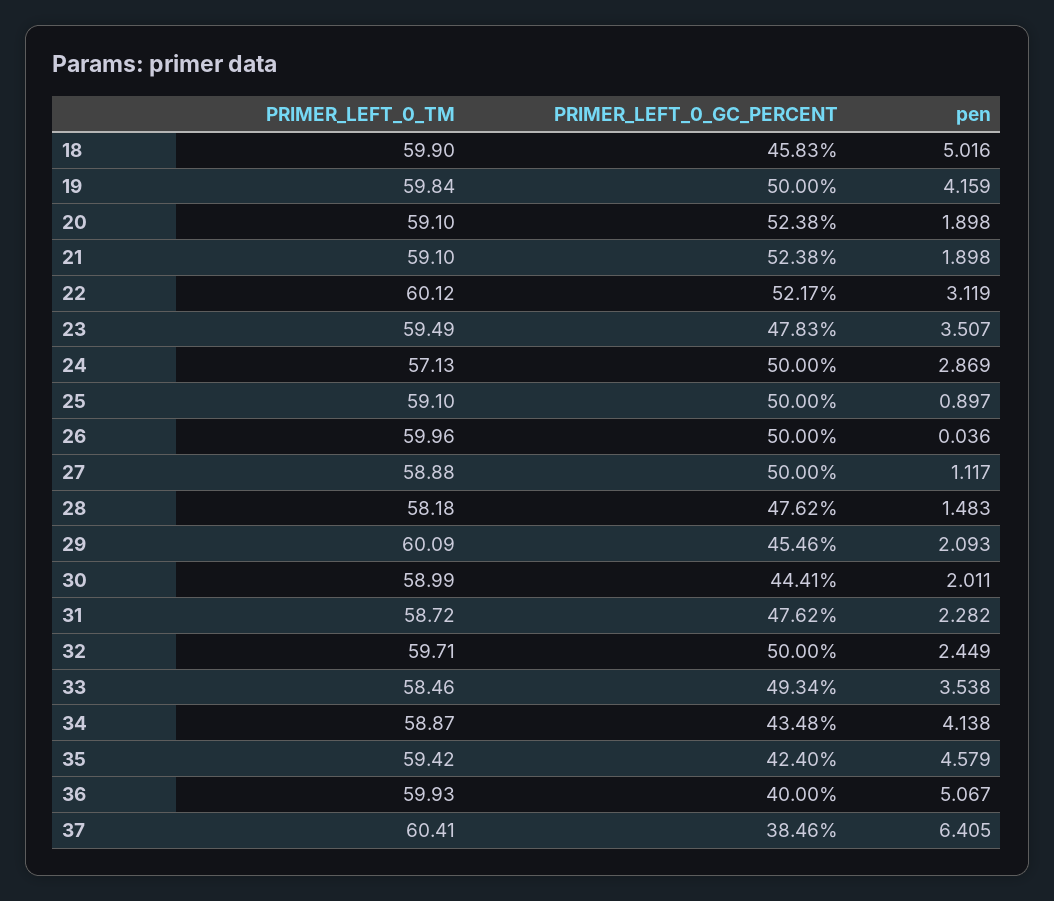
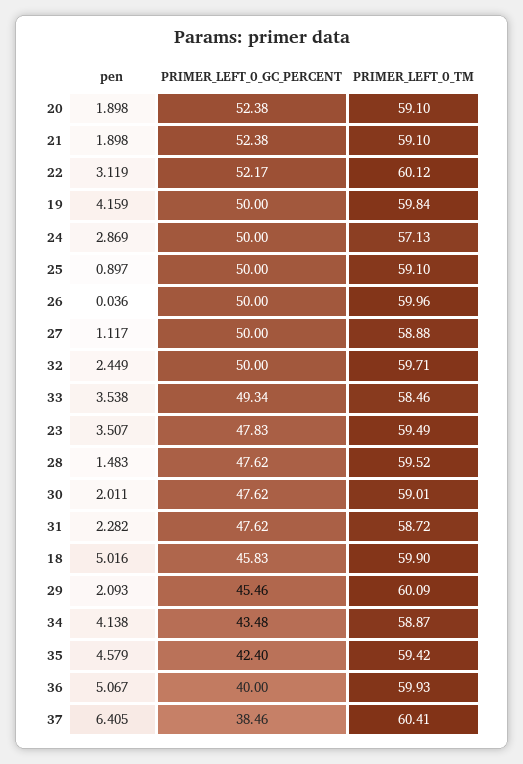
  {
    "PRIMER_LEFT_0_TM": {
      "18": 59.9,
      "19": 59.84,
      "20": 59.1,
      "21": 59.1,
      "22": 60.12,
      "23": 59.49,
      "24": 57.13,
      "25": 59.1,
      "26": 59.96,
      "27": 58.88,
-     "28": 58.18,
+     "28": 59.52,
      "29": 60.09,
-     "30": 58.99,
+     "30": 59.01,
      "31": 58.72,
      "32": 59.71,
      "33": 58.46,
      "34": 58.87,
      "35": 59.42,
      "36": 59.93,
      "37": 60.41
    },
    "PRIMER_LEFT_0_GC_PERCENT": {
      "18": 45.83,
      "19": 50,
      "20": 52.38,
      "21": 52.38,
      "22": 52.17,
      "23": 47.83,
      "24": 50,
      "25": 50,
      "26": 50,
      "27": 50,
      "28": 47.62,
      "29": 45.46,
-     "30": 44.41,
+     "30": 47.62,
      "31": 47.62,
      "32": 50,
      "33": 49.34,
      "34": 43.48,
      "35": 42.4,
      "36": 40,
      "37": 38.46
    },
    "pen": {
      "18": 5.016,
      "19": 4.159,
      "20": 1.898,
      "21": 1.898,
      "22": 3.119,
      "23": 3.507,
      "24": 2.869,
      "25": 0.897,
      "26": 0.036,
      "27": 1.117,
      "28": 1.483,
      "29": 2.093,
      "30": 2.011,
      "31": 2.282,
      "32": 2.449,
      "33": 3.538,
      "34": 4.138,
      "35": 4.579,
      "36": 5.067,
      "37": 6.405
    }
  }

